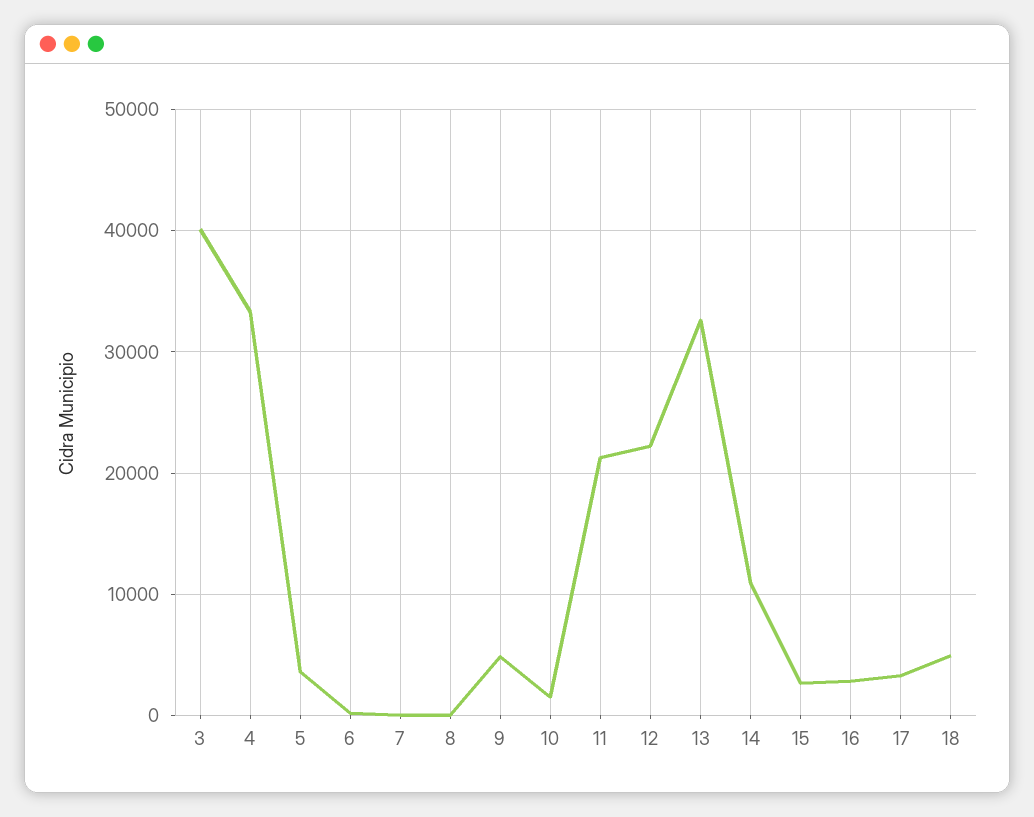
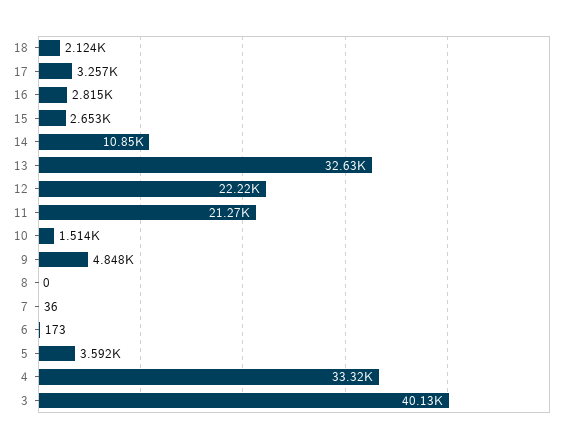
  {
    "3": 40130,
    "4": 33320,
    "5": 3592,
    "6": 173,
    "7": 36,
    "8": 0,
    "9": 4848,
    "10": 1514,
    "11": 21270,
    "12": 22220,
    "13": 32630,
    "14": 10850,
    "15": 2653,
    "16": 2815,
    "17": 3257,
-   "18": 5000
+   "18": 2124
  }

